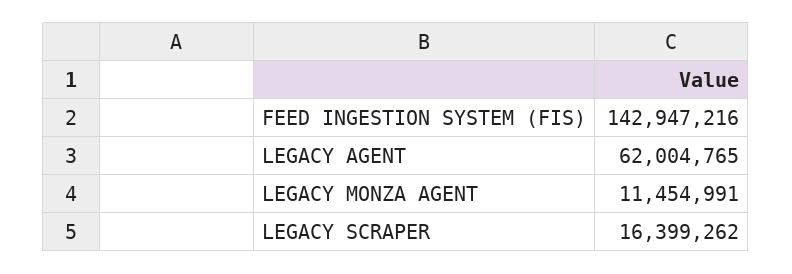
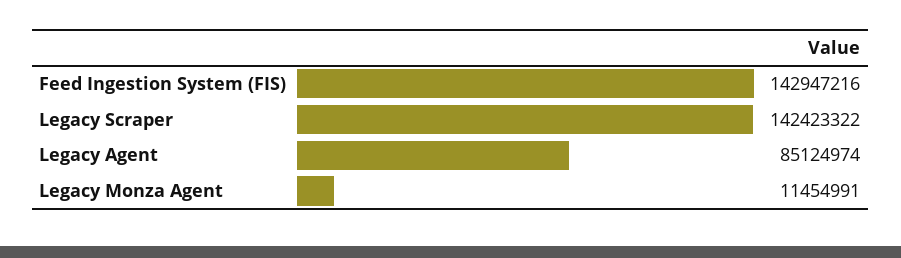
  {
    "FEED INGESTION SYSTEM (FIS)": 142947216,
-   "LEGACY AGENT": 62004765,
+   "LEGACY AGENT": 85124974,
    "LEGACY MONZA AGENT": 11454991,
-   "LEGACY SCRAPER": 16399262
+   "LEGACY SCRAPER": 142423322
  }

